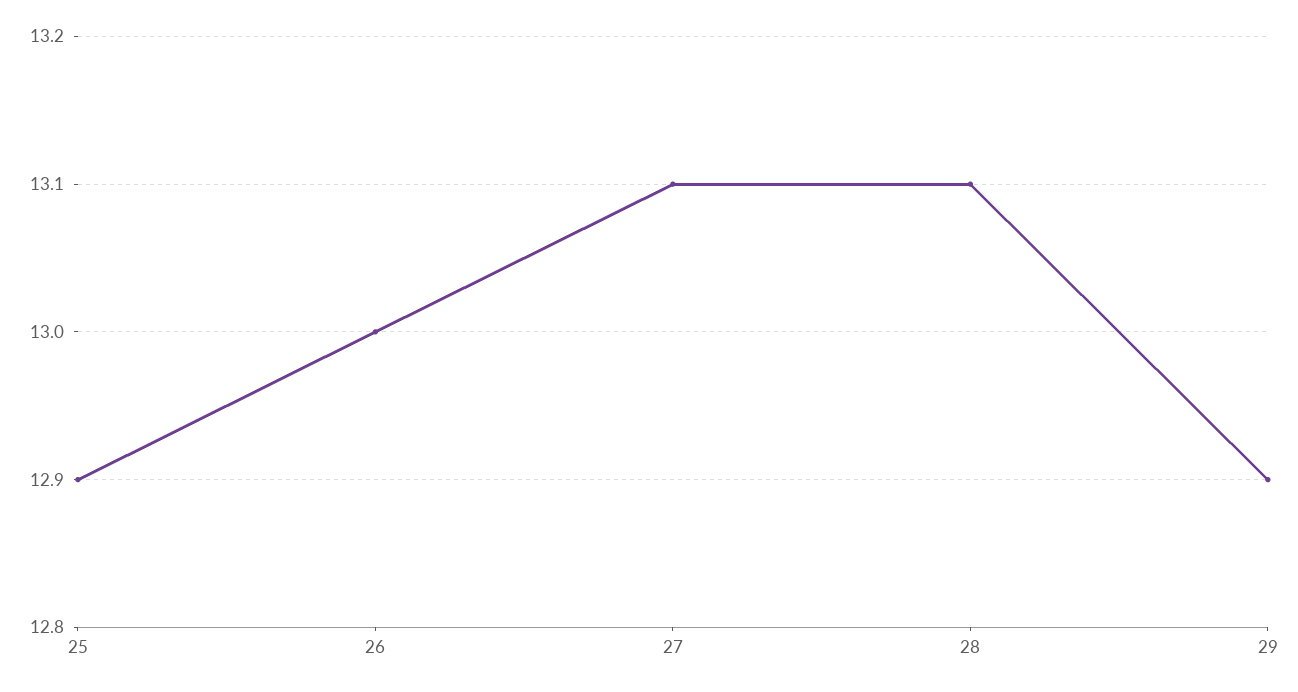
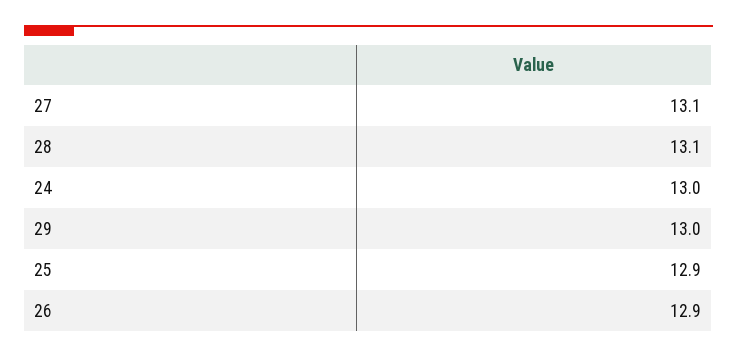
  {
    "25": 12.9,
-   "26": 13,
+   "26": 12.9,
    "27": 13.1,
    "28": 13.1,
-   "29": 12.9
+   "29": 13,
+   "24": 13
  }

